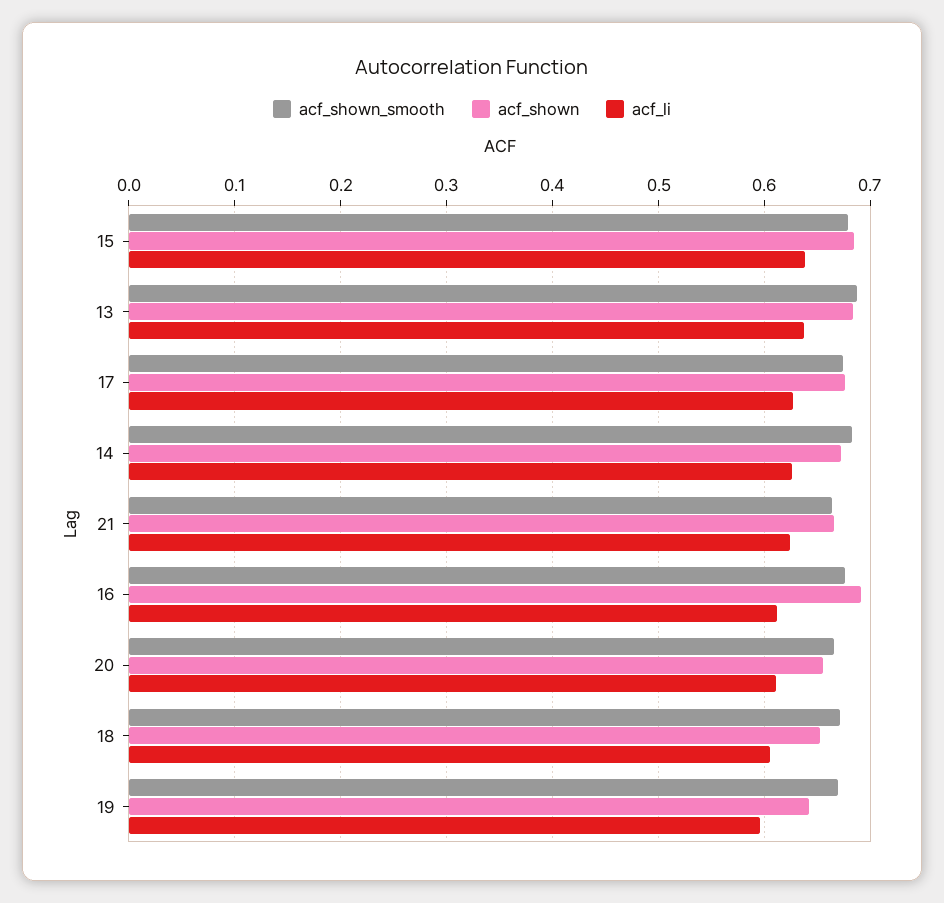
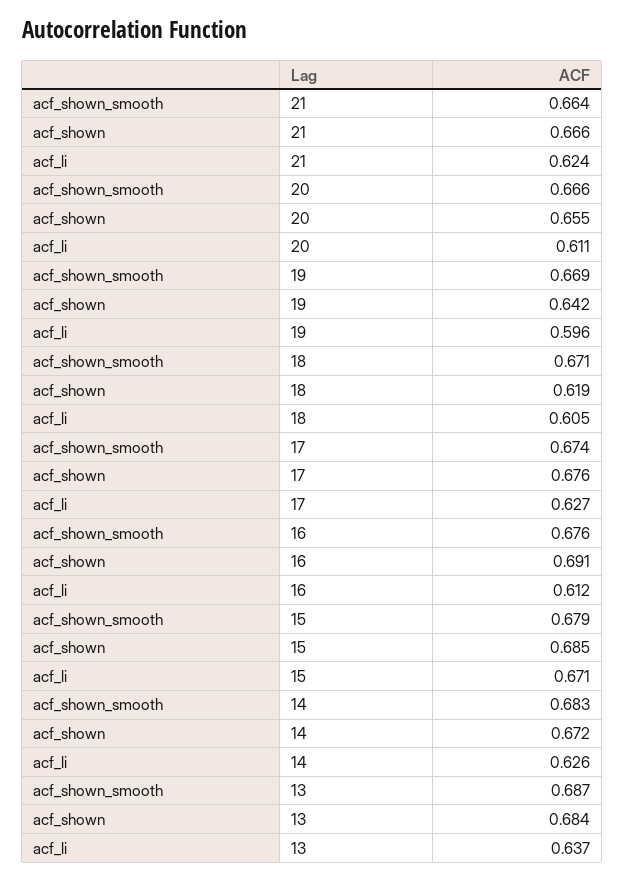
  {
    "acf_shown_smooth": {
      "15": 0.679,
      "13": 0.687,
      "17": 0.674,
      "14": 0.683,
      "21": 0.664,
      "16": 0.676,
      "20": 0.666,
      "18": 0.671,
      "19": 0.669
    },
    "acf_shown": {
      "15": 0.685,
      "13": 0.684,
      "17": 0.676,
      "14": 0.672,
      "21": 0.666,
      "16": 0.691,
      "20": 0.655,
-     "18": 0.65,
+     "18": 0.619,
      "19": 0.642
    },
    "acf_li": {
-     "15": 0.64,
+     "15": 0.671,
      "13": 0.637,
      "17": 0.627,
      "14": 0.626,
      "21": 0.624,
      "16": 0.612,
      "20": 0.611,
      "18": 0.605,
      "19": 0.596
    }
  }

